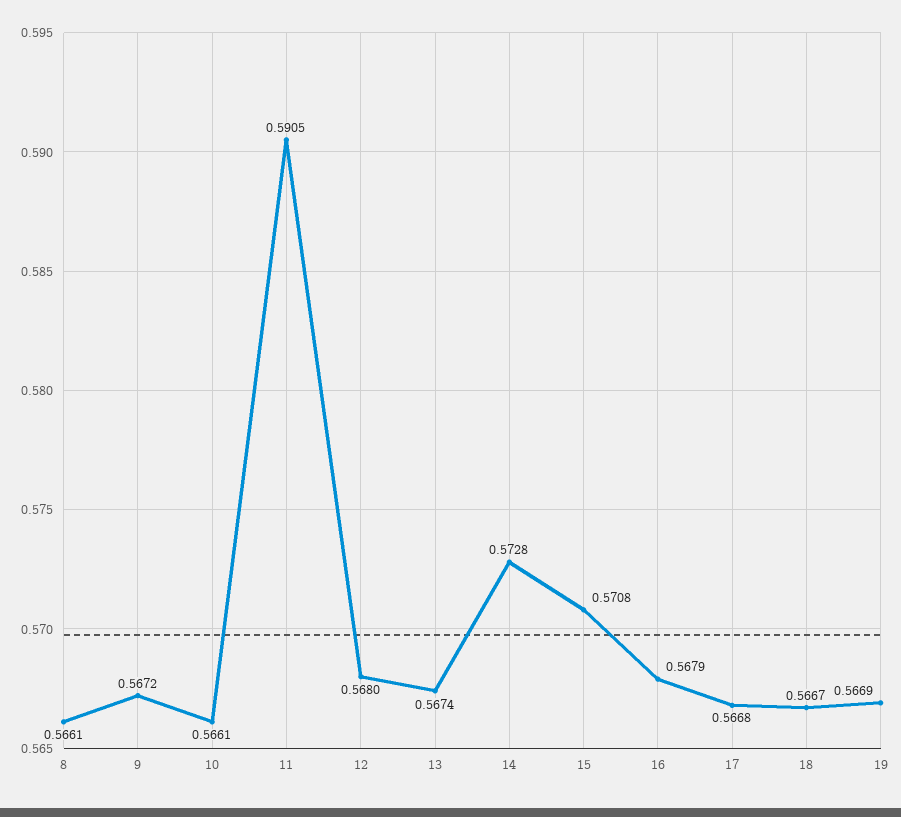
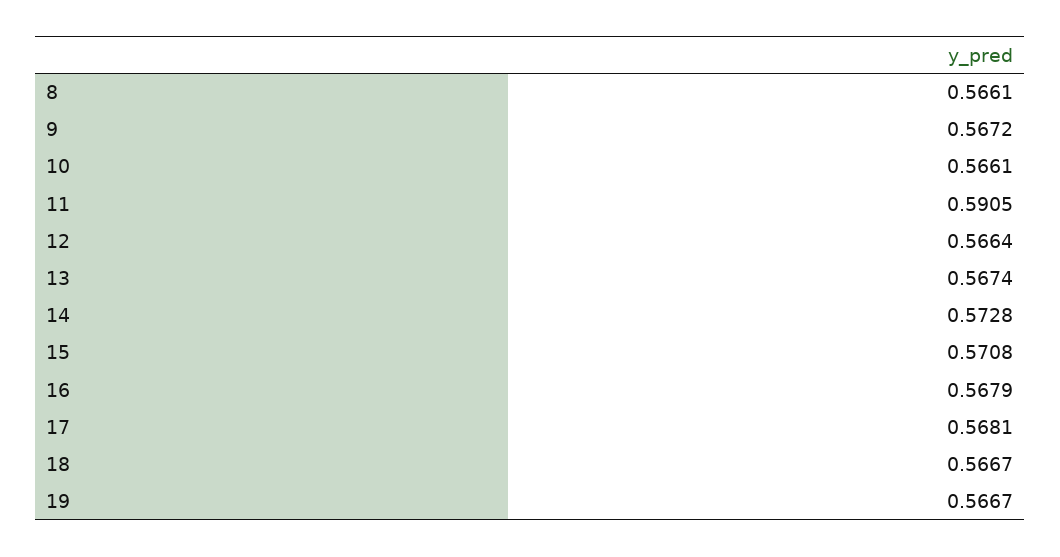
  {
    "8": 0.5661,
    "9": 0.5672,
    "10": 0.5661,
    "11": 0.5905,
-   "12": 0.568,
+   "12": 0.5664,
    "13": 0.5674,
    "14": 0.5728,
    "15": 0.5708,
    "16": 0.5679,
-   "17": 0.5668,
+   "17": 0.5681,
    "18": 0.5667,
-   "19": 0.5669
+   "19": 0.5667
  }

